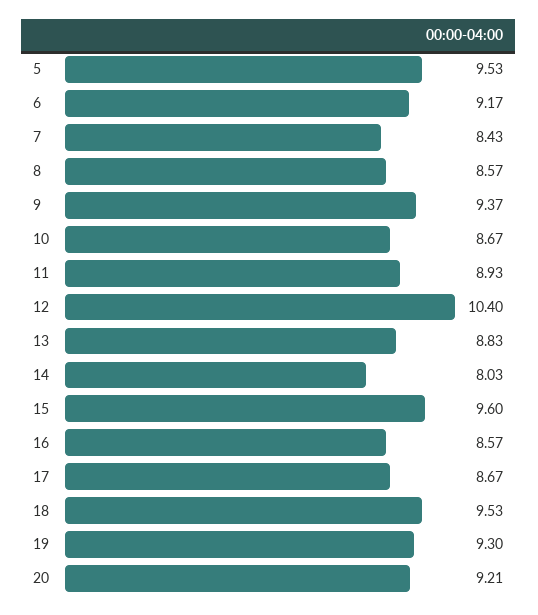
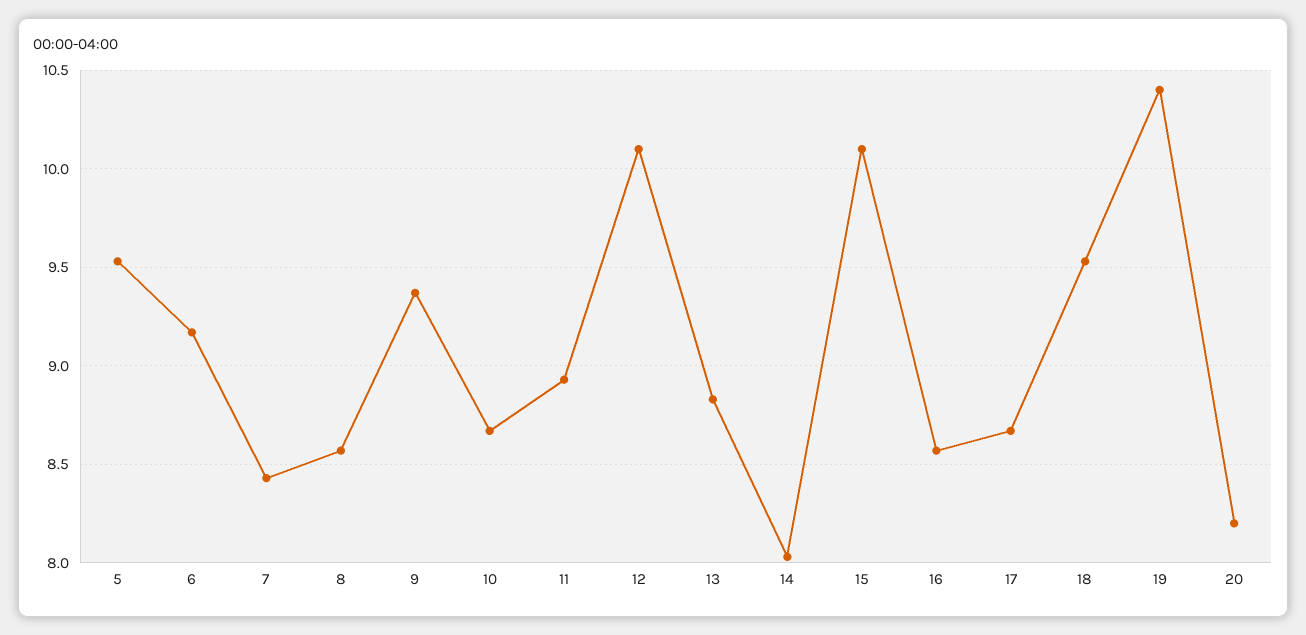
  {
    "5": 9.53,
    "6": 9.17,
    "7": 8.43,
    "8": 8.57,
    "9": 9.37,
    "10": 8.67,
    "11": 8.93,
-   "12": 10.4,
+   "12": 10.1,
    "13": 8.83,
    "14": 8.03,
-   "15": 9.6,
+   "15": 10.1,
    "16": 8.57,
    "17": 8.67,
    "18": 9.53,
-   "19": 9.3,
+   "19": 10.4,
-   "20": 9.21
+   "20": 8.2
  }

